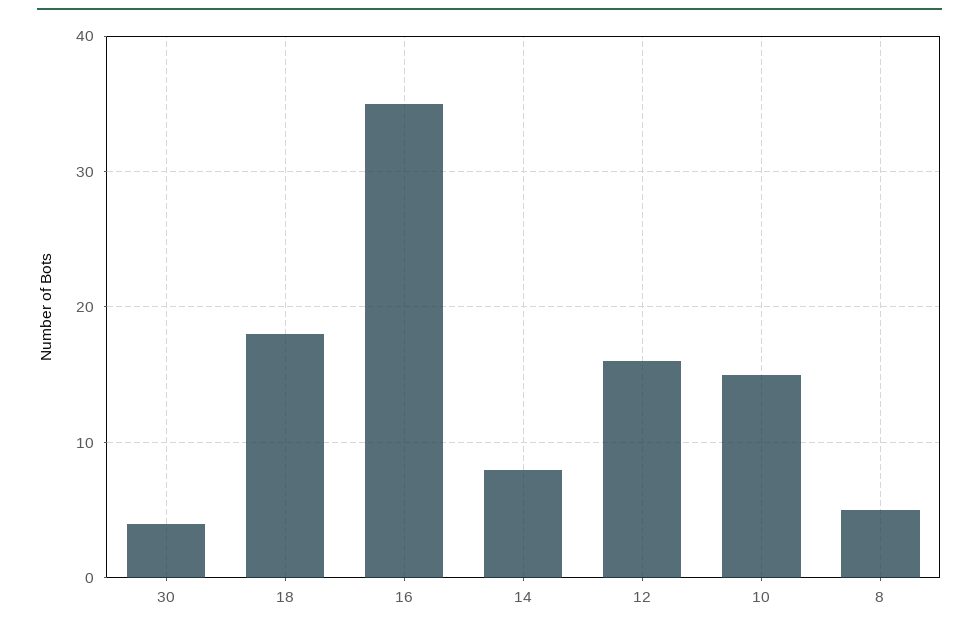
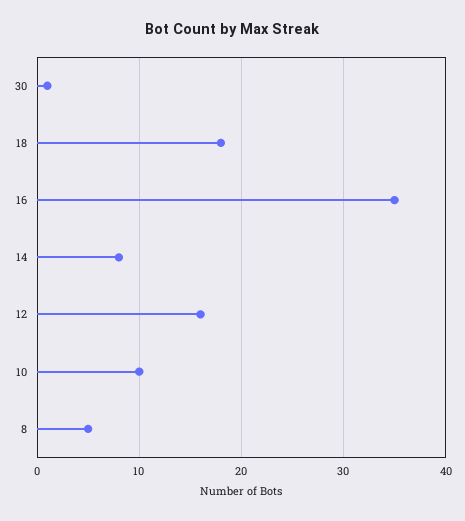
  {
-   "30": 4,
+   "30": 1,
    "18": 18,
    "16": 35,
    "14": 8,
    "12": 16,
-   "10": 15,
+   "10": 10,
    "8": 5
  }

